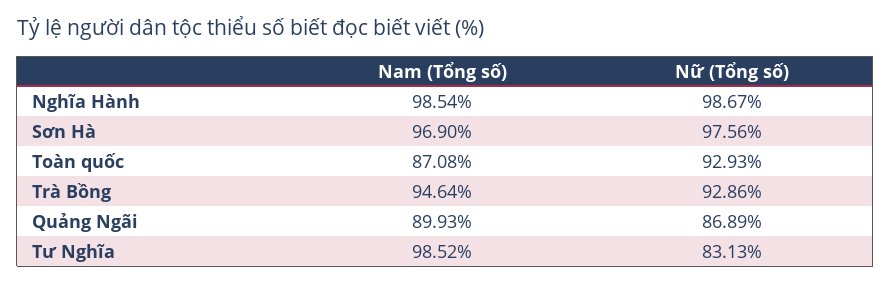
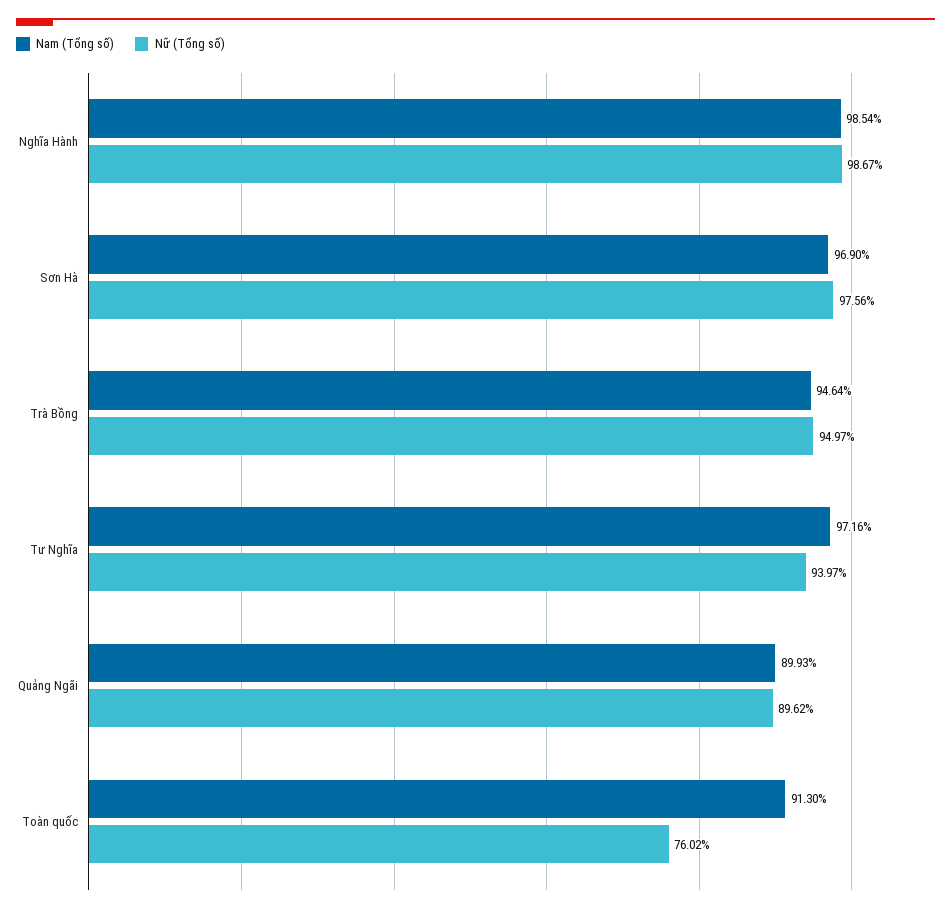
  {
    "Nam (Tổng số)": {
      "Nghĩa Hành": 98.54,
      "Sơn Hà": 96.9,
-     "Toàn quốc": 87.08,
+     "Toàn quốc": 91.3,
      "Trà Bồng": 94.64,
      "Quảng Ngãi": 89.93,
-     "Tư Nghĩa": 98.52
+     "Tư Nghĩa": 97.16
    },
    "Nữ (Tổng số)": {
      "Nghĩa Hành": 98.67,
      "Sơn Hà": 97.56,
-     "Toàn quốc": 92.93,
+     "Toàn quốc": 76.02,
-     "Trà Bồng": 92.86,
+     "Trà Bồng": 94.97,
-     "Quảng Ngãi": 86.89,
+     "Quảng Ngãi": 89.62,
-     "Tư Nghĩa": 83.13
+     "Tư Nghĩa": 93.97
    }
  }

